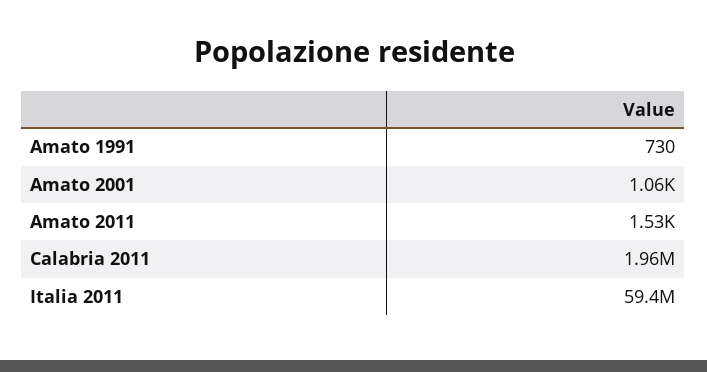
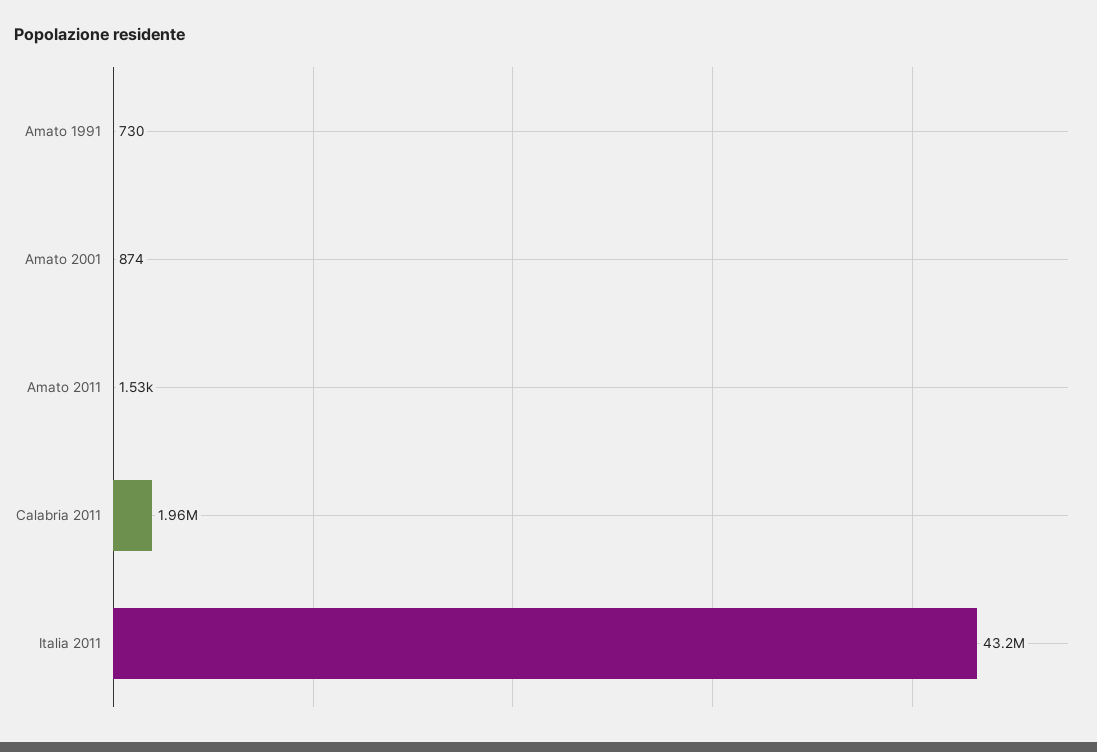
  {
    "Amato 1991": 730,
-   "Amato 2001": 1060,
+   "Amato 2001": 874,
    "Amato 2011": 1530,
    "Calabria 2011": 1960000,
-   "Italia 2011": 59400000
+   "Italia 2011": 43200000
  }

